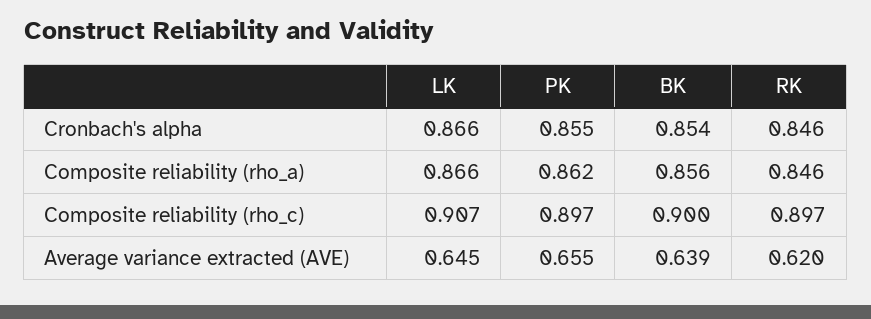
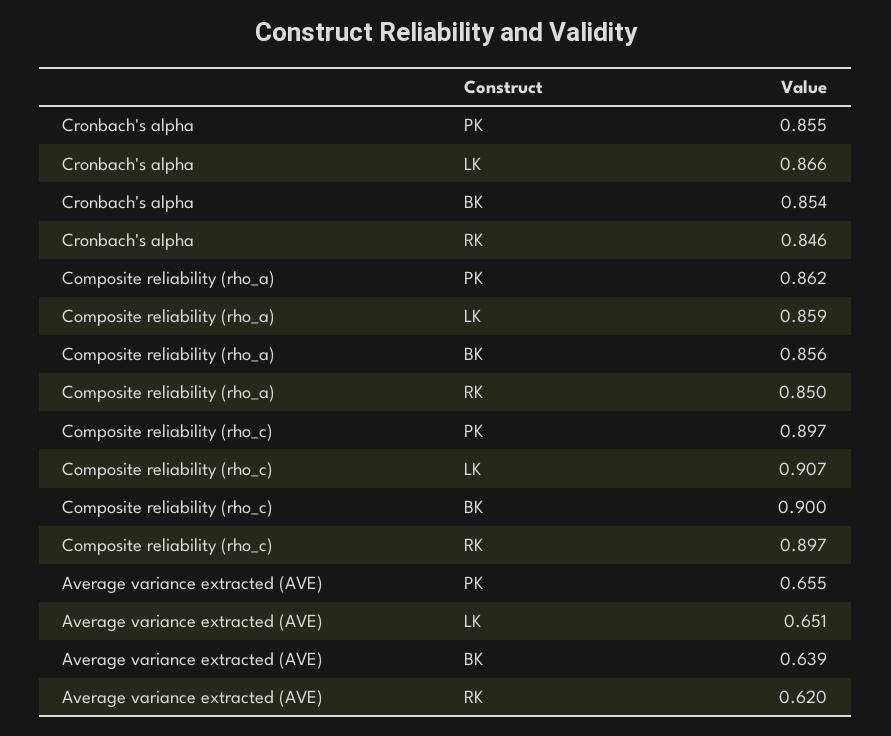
  {
    "LK": {
      "Cronbach's alpha": 0.866,
-     "Composite reliability (rho_a)": 0.866,
+     "Composite reliability (rho_a)": 0.859,
      "Composite reliability (rho_c)": 0.907,
-     "Average variance extracted (AVE)": 0.645
+     "Average variance extracted (AVE)": 0.651
    },
    "PK": {
      "Cronbach's alpha": 0.855,
      "Composite reliability (rho_a)": 0.862,
      "Composite reliability (rho_c)": 0.897,
      "Average variance extracted (AVE)": 0.655
    },
    "BK": {
      "Cronbach's alpha": 0.854,
      "Composite reliability (rho_a)": 0.856,
      "Composite reliability (rho_c)": 0.9,
      "Average variance extracted (AVE)": 0.639
    },
    "RK": {
      "Cronbach's alpha": 0.846,
-     "Composite reliability (rho_a)": 0.846,
+     "Composite reliability (rho_a)": 0.85,
      "Composite reliability (rho_c)": 0.897,
      "Average variance extracted (AVE)": 0.62
    }
  }

